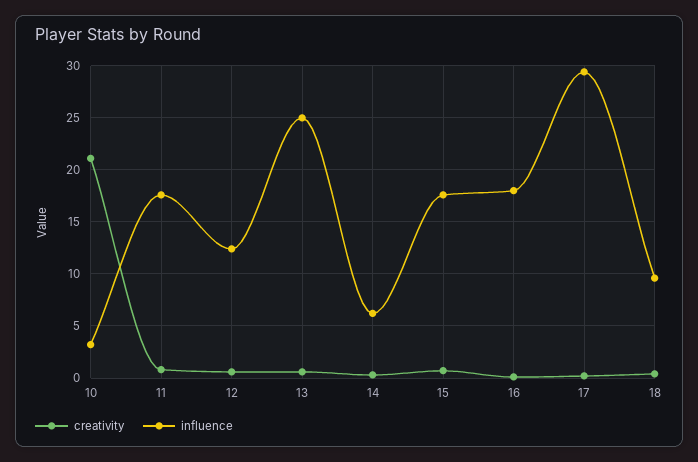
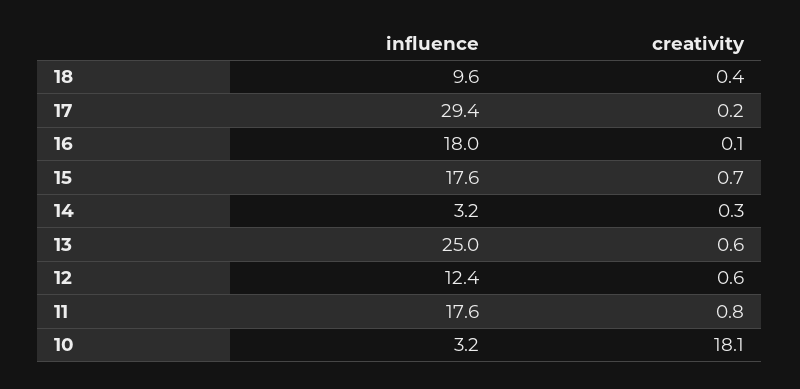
  {
    "creativity": {
-     "10": 21,
+     "10": 18.1,
      "11": 0.8,
      "12": 0.6,
      "13": 0.6,
      "14": 0.3,
      "15": 0.7,
      "16": 0.1,
      "17": 0.2,
      "18": 0.4
    },
    "influence": {
      "10": 3.2,
      "11": 17.6,
      "12": 12.4,
      "13": 25,
-     "14": 6,
+     "14": 3.2,
      "15": 17.6,
      "16": 18,
      "17": 29.4,
      "18": 9.6
    }
  }

